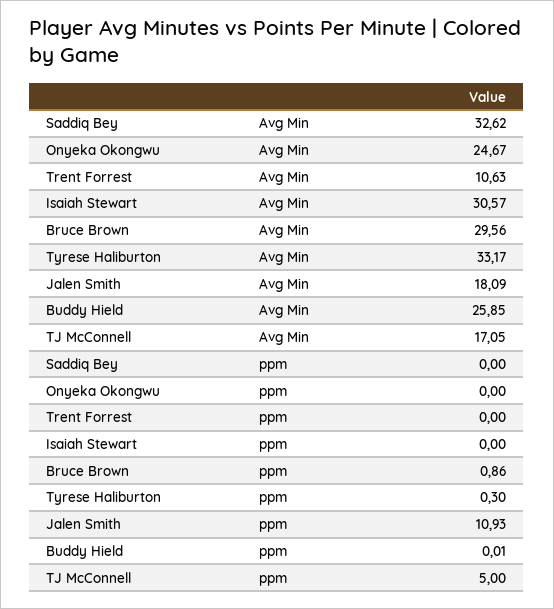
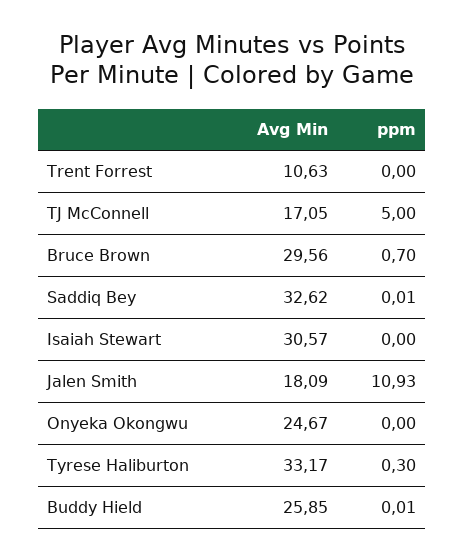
  {
    "Saddiq Bey": {
      "Avg Min": 32.62,
-     "ppm": 0
+     "ppm": 0.01
    },
    "Onyeka Okongwu": {
      "Avg Min": 24.67,
      "ppm": 0
    },
    "Trent Forrest": {
      "Avg Min": 10.63,
      "ppm": 0
    },
    "Isaiah Stewart": {
      "Avg Min": 30.57,
      "ppm": 0
    },
    "Bruce Brown": {
      "Avg Min": 29.56,
-     "ppm": 0.86
+     "ppm": 0.7
    },
    "Tyrese Haliburton": {
      "Avg Min": 33.17,
      "ppm": 0.3
    },
    "Jalen Smith": {
      "Avg Min": 18.09,
      "ppm": 10.93
    },
    "Buddy Hield": {
      "Avg Min": 25.85,
      "ppm": 0.01
    },
    "TJ McConnell": {
      "Avg Min": 17.05,
      "ppm": 5
    }
  }

